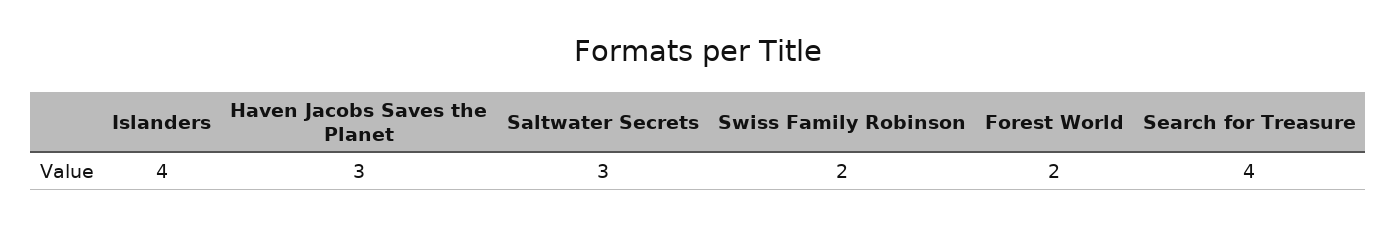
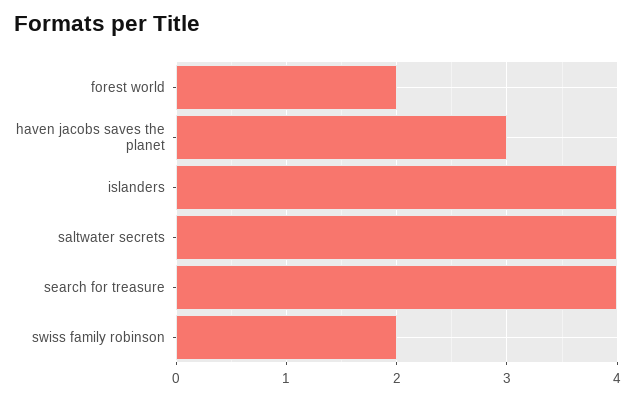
  {
    "Islanders": 4,
    "Haven Jacobs Saves the Planet": 3,
-   "Saltwater Secrets": 3,
+   "Saltwater Secrets": 4,
    "Swiss Family Robinson": 2,
    "Forest World": 2,
    "Search for Treasure": 4
  }

